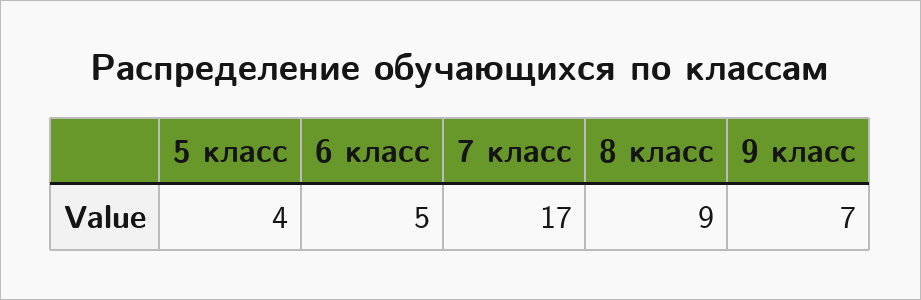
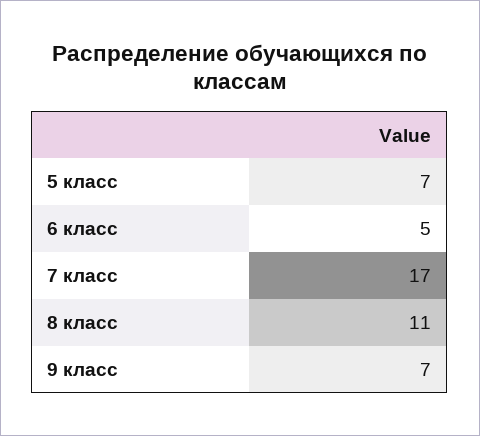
  {
-   "5 класс": 4,
+   "5 класс": 7,
    "6 класс": 5,
    "7 класс": 17,
-   "8 класс": 9,
+   "8 класс": 11,
    "9 класс": 7
  }

